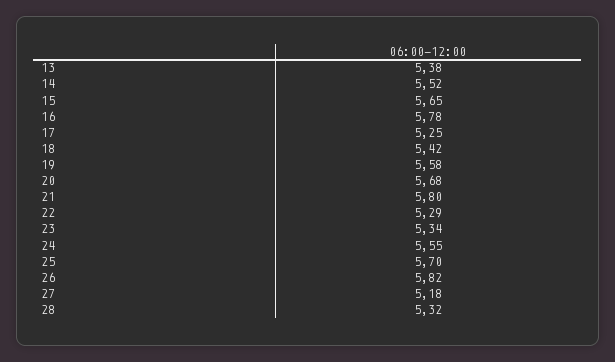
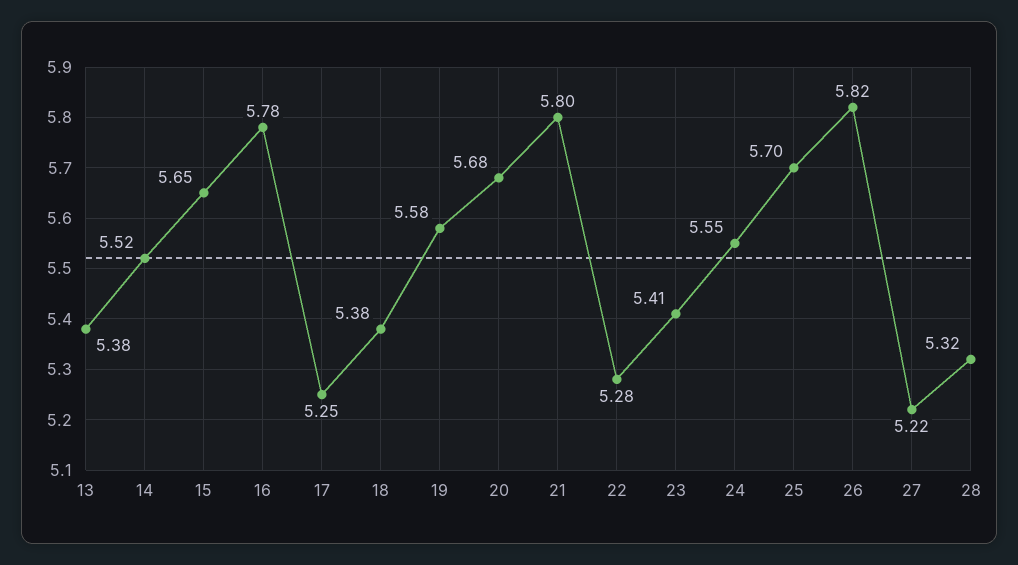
  {
    "13": 5.38,
    "14": 5.52,
    "15": 5.65,
    "16": 5.78,
    "17": 5.25,
-   "18": 5.42,
+   "18": 5.38,
    "19": 5.58,
    "20": 5.68,
    "21": 5.8,
-   "22": 5.29,
+   "22": 5.28,
-   "23": 5.34,
+   "23": 5.41,
    "24": 5.55,
    "25": 5.7,
    "26": 5.82,
-   "27": 5.18,
+   "27": 5.22,
    "28": 5.32
  }

